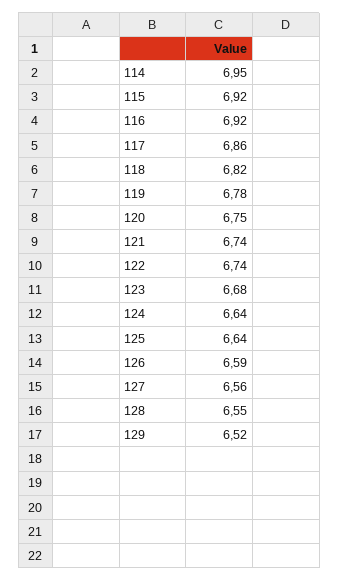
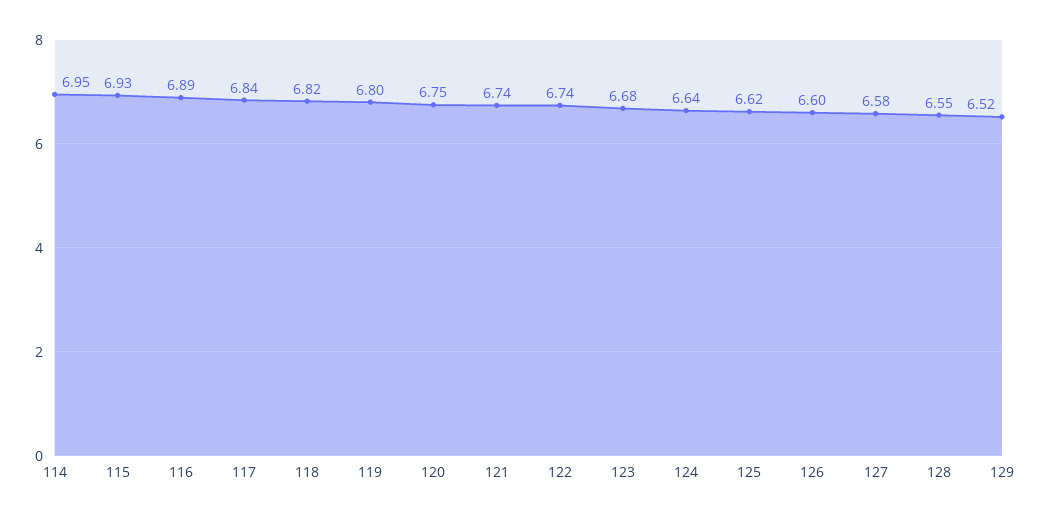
  {
    "114": 6.95,
-   "115": 6.92,
+   "115": 6.93,
-   "116": 6.92,
+   "116": 6.89,
-   "117": 6.86,
+   "117": 6.84,
    "118": 6.82,
-   "119": 6.78,
+   "119": 6.8,
    "120": 6.75,
    "121": 6.74,
    "122": 6.74,
    "123": 6.68,
    "124": 6.64,
-   "125": 6.64,
+   "125": 6.62,
-   "126": 6.59,
+   "126": 6.6,
-   "127": 6.56,
+   "127": 6.58,
    "128": 6.55,
    "129": 6.52
  }

